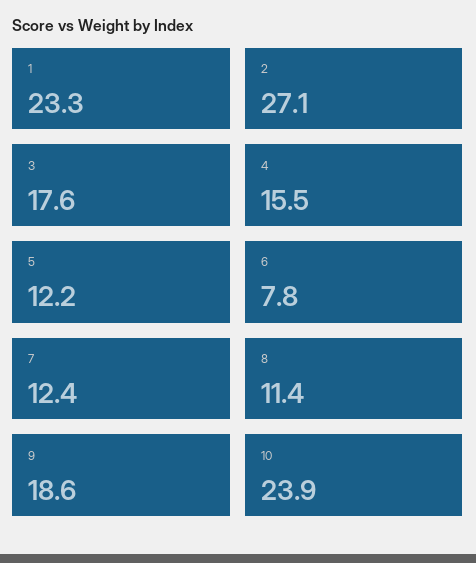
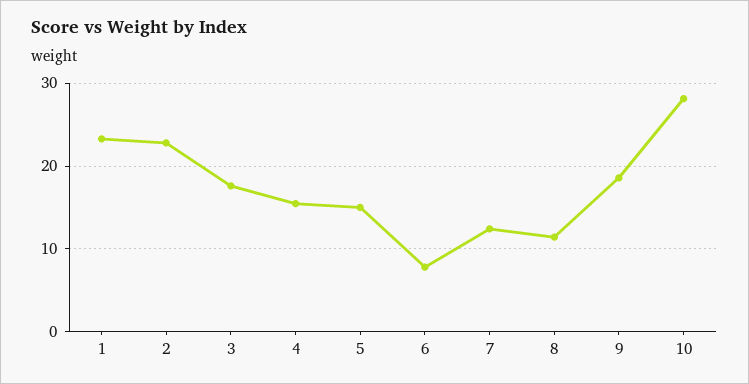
  {
    "1": 23.3,
-   "2": 27.1,
+   "2": 23,
    "3": 17.6,
    "4": 15.5,
-   "5": 12.2,
+   "5": 15,
    "6": 7.8,
    "7": 12.4,
    "8": 11.4,
    "9": 18.6,
-   "10": 23.9
+   "10": 28
  }

